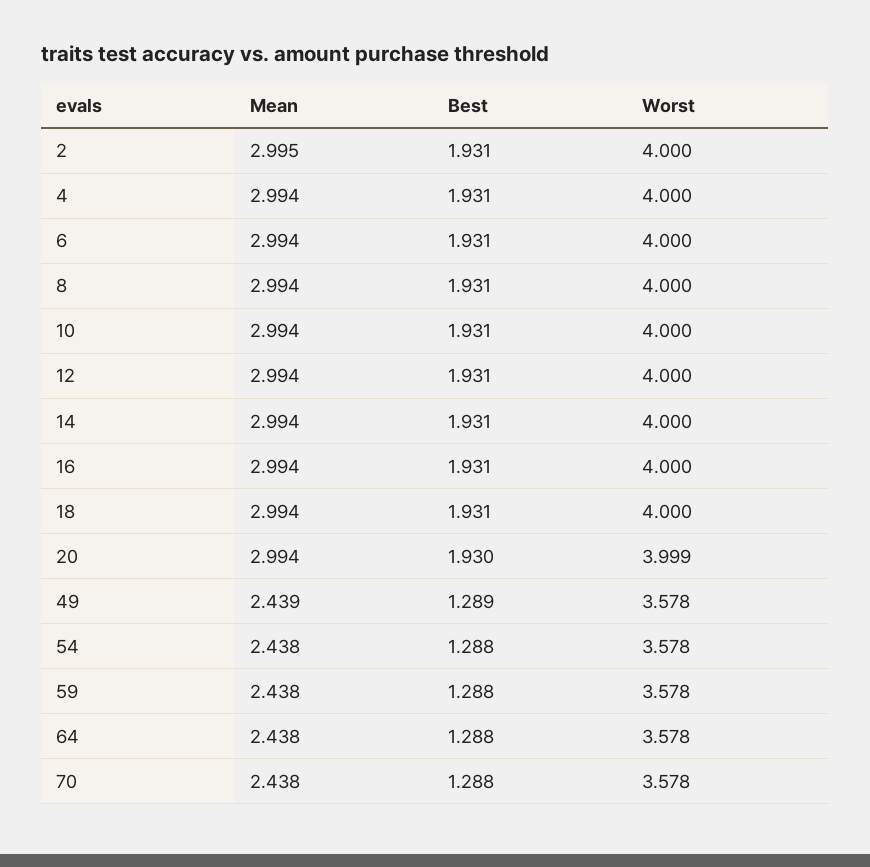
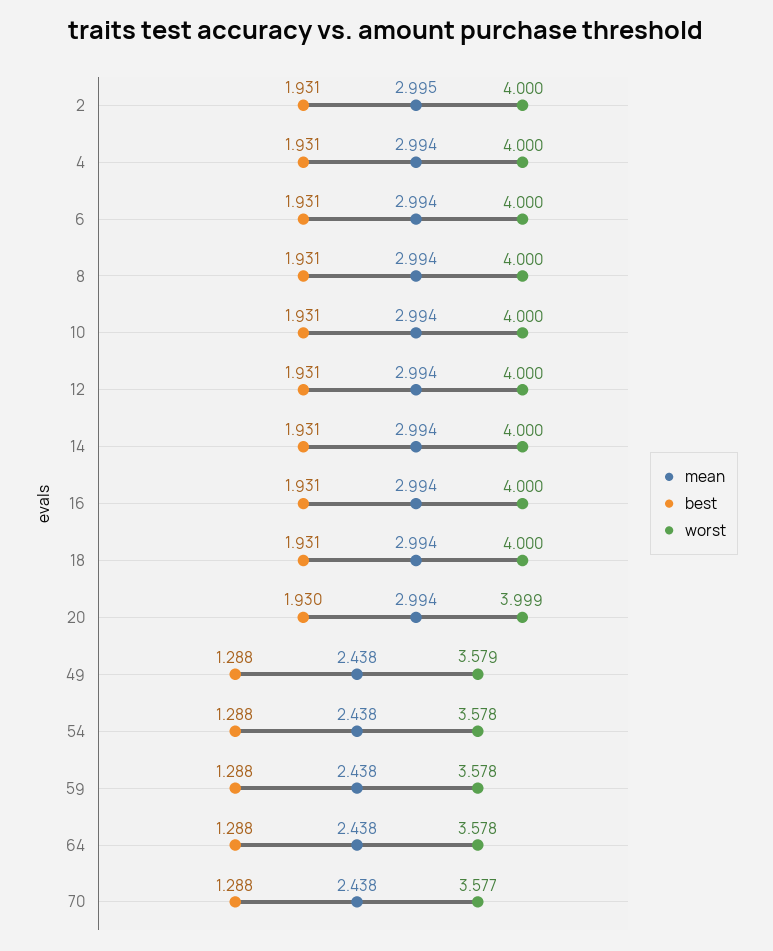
  {
    "Mean": {
      "2": 2.995,
      "4": 2.994,
      "6": 2.994,
      "8": 2.994,
      "10": 2.994,
      "12": 2.994,
      "14": 2.994,
      "16": 2.994,
      "18": 2.994,
      "20": 2.994,
-     "49": 2.439,
+     "49": 2.438,
      "54": 2.438,
      "59": 2.438,
      "64": 2.438,
      "70": 2.438
    },
    "Best": {
      "2": 1.931,
      "4": 1.931,
      "6": 1.931,
      "8": 1.931,
      "10": 1.931,
      "12": 1.931,
      "14": 1.931,
      "16": 1.931,
      "18": 1.931,
      "20": 1.93,
-     "49": 1.289,
+     "49": 1.288,
      "54": 1.288,
      "59": 1.288,
      "64": 1.288,
      "70": 1.288
    },
    "Worst": {
      "2": 4,
      "4": 4,
      "6": 4,
      "8": 4,
      "10": 4,
      "12": 4,
      "14": 4,
      "16": 4,
      "18": 4,
      "20": 3.999,
-     "49": 3.578,
+     "49": 3.579,
      "54": 3.578,
      "59": 3.578,
      "64": 3.578,
-     "70": 3.578
+     "70": 3.577
    }
  }

